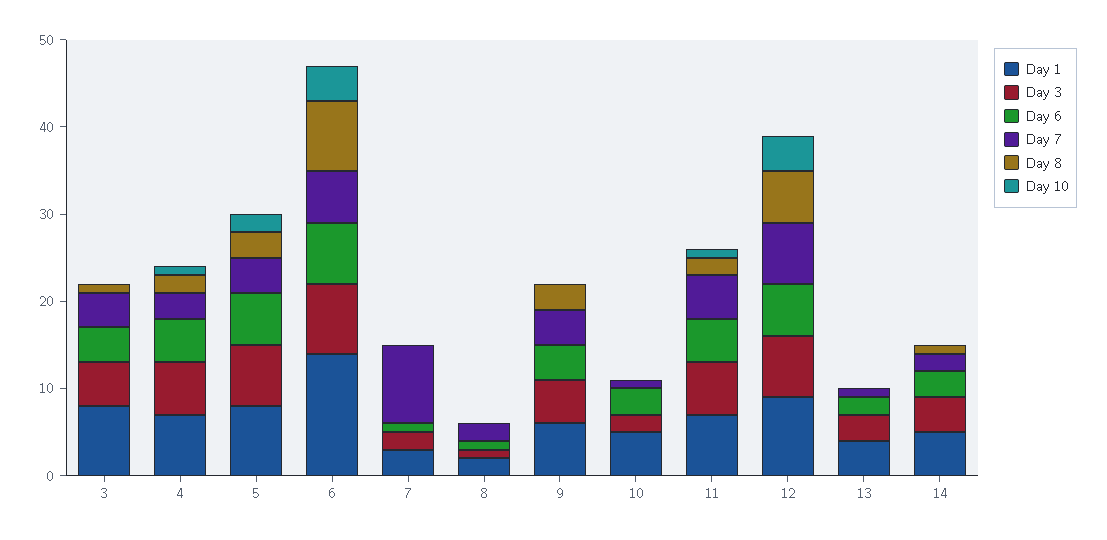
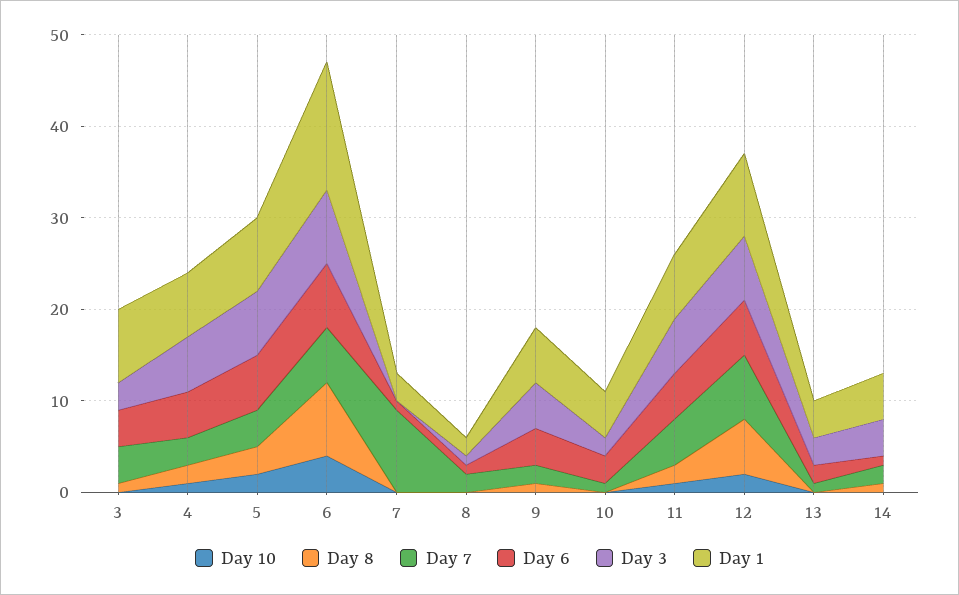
  {
    "Day 1": {
      "3": 8,
      "4": 7,
      "5": 8,
      "6": 14,
      "7": 3,
      "8": 2,
      "9": 6,
      "10": 5,
      "11": 7,
      "12": 9,
      "13": 4,
      "14": 5
    },
    "Day 3": {
-     "3": 5,
+     "3": 3,
      "4": 6,
      "5": 7,
      "6": 8,
-     "7": 2,
+     "7": 0,
      "8": 1,
      "9": 5,
      "10": 2,
      "11": 6,
      "12": 7,
      "13": 3,
      "14": 4
    },
    "Day 6": {
      "3": 4,
      "4": 5,
      "5": 6,
      "6": 7,
      "7": 1,
      "8": 1,
      "9": 4,
      "10": 3,
      "11": 5,
      "12": 6,
      "13": 2,
-     "14": 3
+     "14": 1
    },
    "Day 7": {
      "3": 4,
      "4": 3,
      "5": 4,
      "6": 6,
      "7": 9,
      "8": 2,
-     "9": 4,
+     "9": 2,
      "10": 1,
      "11": 5,
      "12": 7,
      "13": 1,
      "14": 2
    },
    "Day 8": {
      "3": 1,
      "4": 2,
      "5": 3,
      "6": 8,
      "7": 0,
      "8": 0,
-     "9": 3,
+     "9": 1,
      "10": 0,
      "11": 2,
      "12": 6,
      "13": 0,
      "14": 1
    },
    "Day 10": {
      "3": 0,
      "4": 1,
      "5": 2,
      "6": 4,
      "7": 0,
      "8": 0,
      "9": 0,
      "10": 0,
      "11": 1,
-     "12": 4,
+     "12": 2,
      "13": 0,
      "14": 0
    }
  }

